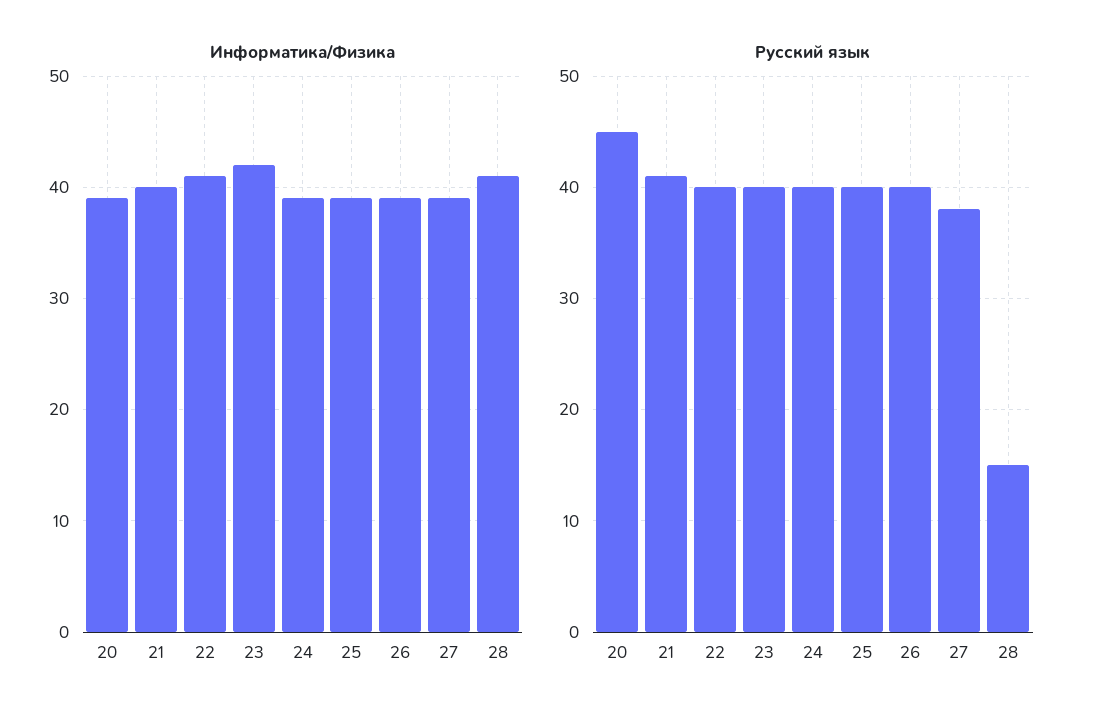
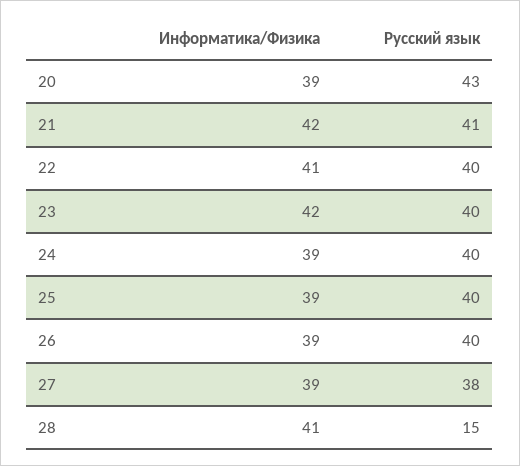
  {
    "Информатика/Физика": {
      "20": 39,
-     "21": 40,
+     "21": 42,
      "22": 41,
      "23": 42,
      "24": 39,
      "25": 39,
      "26": 39,
      "27": 39,
      "28": 41
    },
    "Русский язык": {
-     "20": 45,
+     "20": 43,
      "21": 41,
      "22": 40,
      "23": 40,
      "24": 40,
      "25": 40,
      "26": 40,
      "27": 38,
      "28": 15
    }
  }

